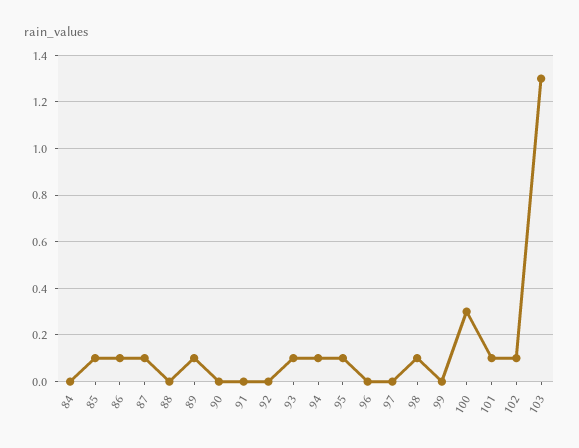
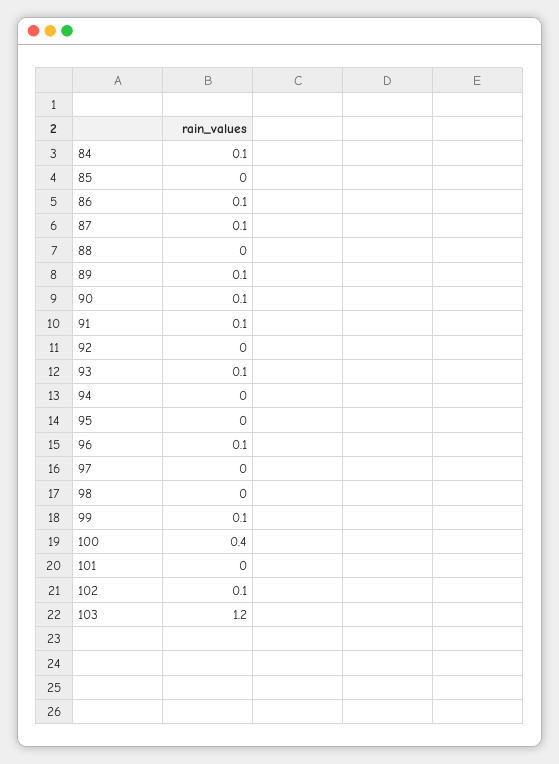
  {
-   "84": 0,
+   "84": 0.1,
-   "85": 0.1,
+   "85": 0,
    "86": 0.1,
    "87": 0.1,
    "88": 0,
    "89": 0.1,
-   "90": 0,
+   "90": 0.1,
-   "91": 0,
+   "91": 0.1,
    "92": 0,
    "93": 0.1,
-   "94": 0.1,
+   "94": 0,
-   "95": 0.1,
+   "95": 0,
-   "96": 0,
+   "96": 0.1,
    "97": 0,
-   "98": 0.1,
+   "98": 0,
-   "99": 0,
+   "99": 0.1,
-   "100": 0.3,
+   "100": 0.4,
-   "101": 0.1,
+   "101": 0,
    "102": 0.1,
-   "103": 1.3
+   "103": 1.2
  }

